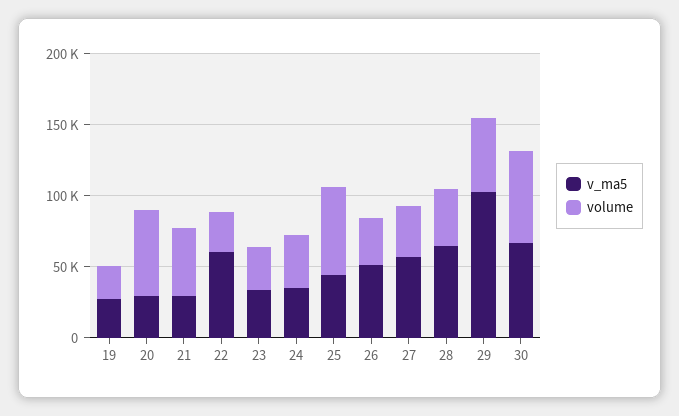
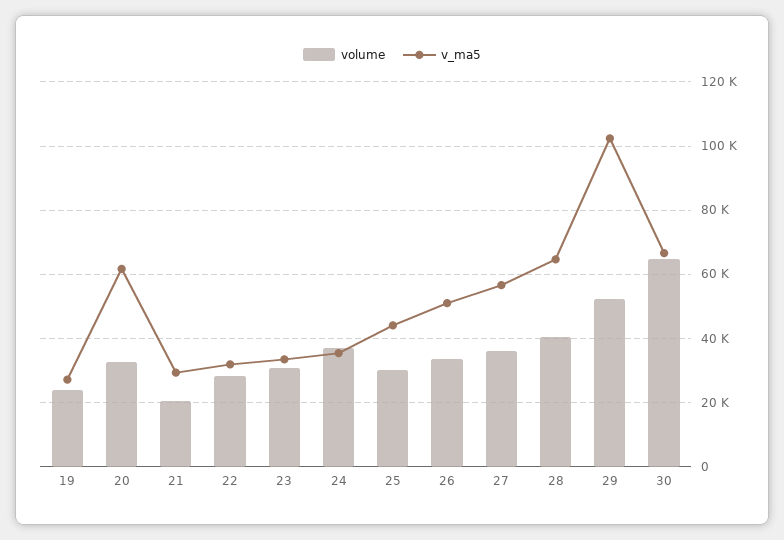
  {
    "v_ma5": {
      "19": 28000,
-     "20": 30000,
+     "20": 62000,
      "21": 30000,
-     "22": 60000,
+     "22": 32000,
      "23": 34000,
      "24": 36000,
      "25": 44000,
      "26": 52000,
      "27": 56000,
      "28": 64000,
      "29": 102000,
      "30": 66000
    },
    "volume": {
      "19": 24000,
-     "20": 60000,
+     "20": 32000,
-     "21": 50000,
+     "21": 20000,
      "22": 28000,
      "23": 30000,
      "24": 38000,
-     "25": 60000,
+     "25": 30000,
      "26": 34000,
      "27": 36000,
      "28": 40000,
      "29": 52000,
      "30": 64000
    }
  }

